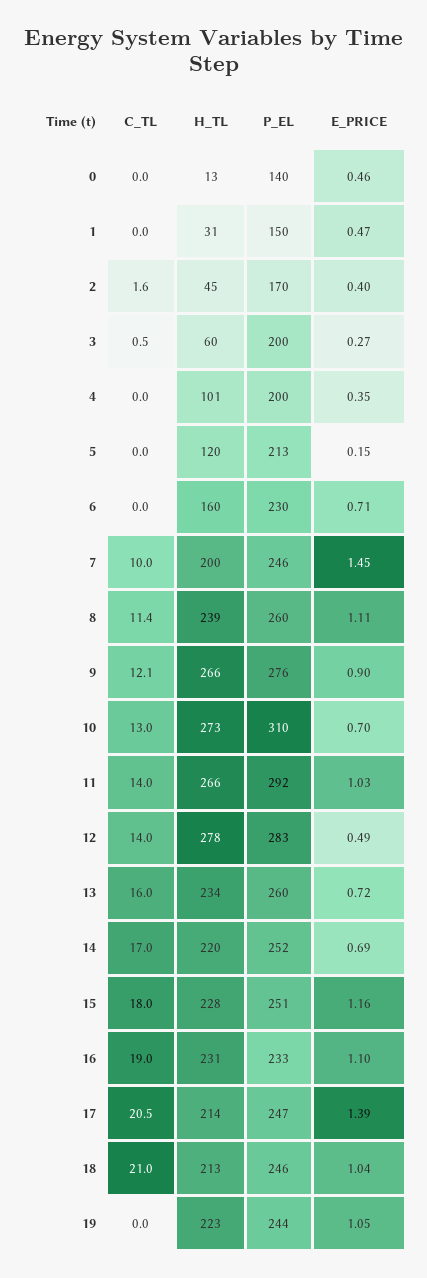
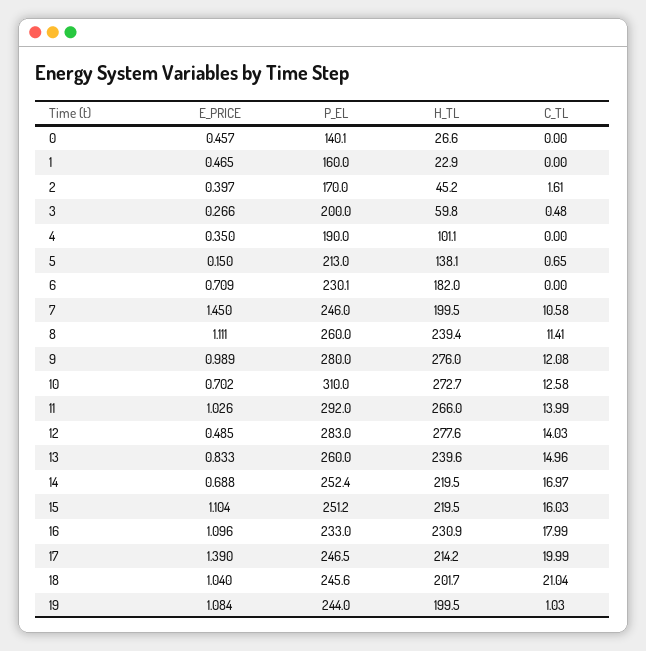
  {
    "C_TL": {
      "0": 0,
      "1": 0,
      "2": 1.61,
      "3": 0.48,
      "4": 0,
-     "5": 0,
+     "5": 0.65,
      "6": 0,
-     "7": 10,
+     "7": 10.58,
      "8": 11.41,
      "9": 12.08,
-     "10": 13,
+     "10": 12.58,
      "11": 13.99,
      "12": 14.03,
-     "13": 16,
+     "13": 14.96,
      "14": 16.97,
-     "15": 18,
+     "15": 16.03,
-     "16": 19,
+     "16": 17.99,
-     "17": 20.5,
+     "17": 19.99,
      "18": 21.04,
-     "19": 0
+     "19": 1.03
    },
    "H_TL": {
-     "0": 13,
+     "0": 26.6,
-     "1": 31,
+     "1": 22.9,
      "2": 45.2,
      "3": 59.8,
      "4": 101.1,
-     "5": 120,
+     "5": 138.1,
-     "6": 160,
+     "6": 182,
      "7": 199.5,
      "8": 239.4,
-     "9": 266,
+     "9": 276,
      "10": 272.7,
      "11": 266,
      "12": 277.6,
-     "13": 234,
+     "13": 239.6,
      "14": 219.5,
-     "15": 228,
+     "15": 219.5,
      "16": 230.9,
      "17": 214.2,
-     "18": 213,
+     "18": 201.7,
-     "19": 223
+     "19": 199.5
    },
    "P_EL": {
      "0": 140.1,
-     "1": 150,
+     "1": 160,
      "2": 170,
      "3": 200,
-     "4": 200,
+     "4": 190,
      "5": 213,
      "6": 230.1,
      "7": 246,
      "8": 260,
-     "9": 276,
+     "9": 280,
      "10": 310,
      "11": 292,
      "12": 283,
      "13": 260,
      "14": 252.4,
      "15": 251.2,
      "16": 233,
      "17": 246.5,
      "18": 245.6,
      "19": 244
    },
    "E_PRICE": {
      "0": 0.457,
      "1": 0.465,
      "2": 0.397,
      "3": 0.266,
      "4": 0.35,
      "5": 0.15,
      "6": 0.709,
      "7": 1.45,
      "8": 1.111,
-     "9": 0.9,
+     "9": 0.989,
      "10": 0.702,
      "11": 1.026,
      "12": 0.485,
-     "13": 0.72,
+     "13": 0.833,
      "14": 0.688,
-     "15": 1.16,
+     "15": 1.104,
      "16": 1.096,
      "17": 1.39,
      "18": 1.04,
-     "19": 1.05
+     "19": 1.084
    }
  }

